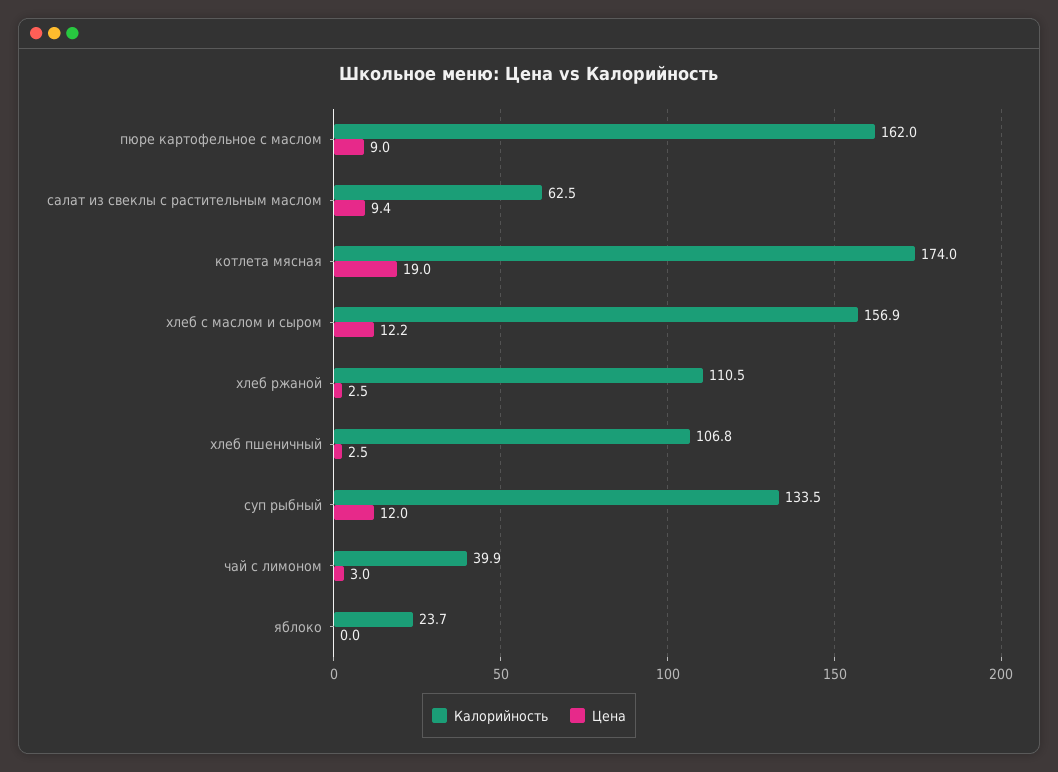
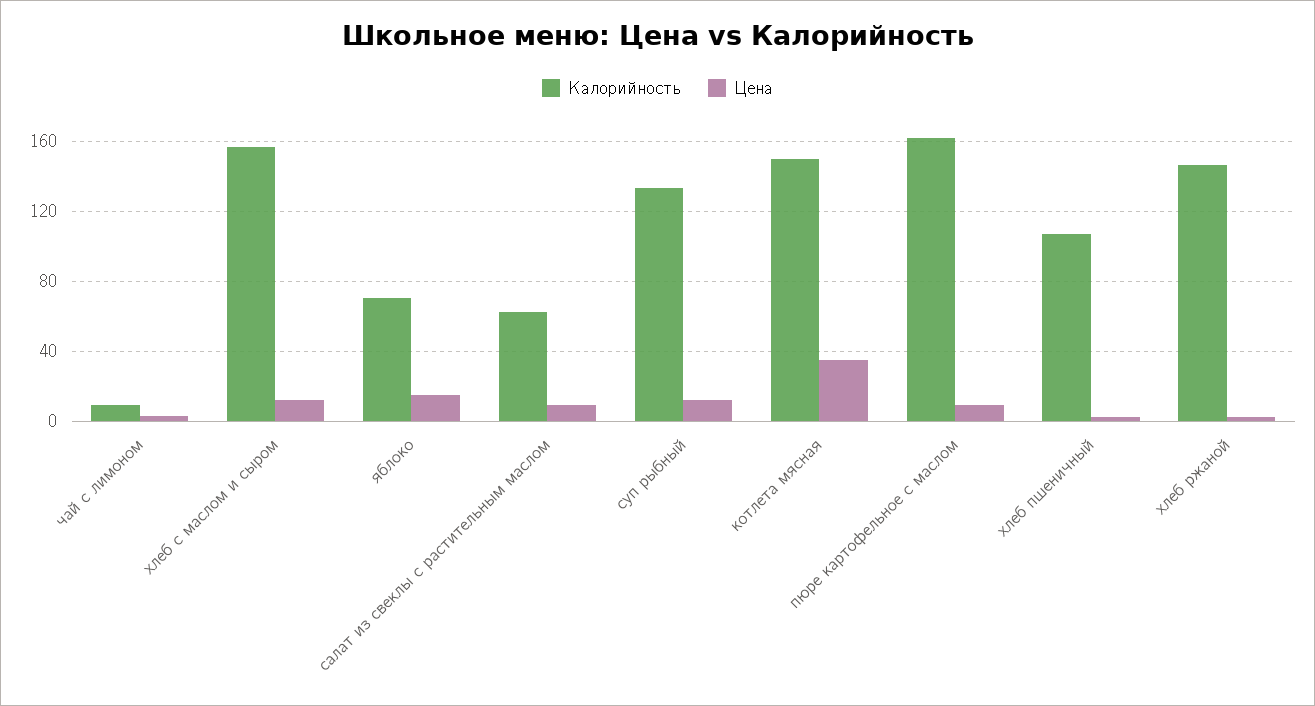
  {
    "Калорийность": {
      "пюре картофельное с маслом": 162,
      "салат из свеклы с растительным маслом": 62.5,
-     "котлета мясная": 174,
+     "котлета мясная": 150,
      "хлеб с маслом и сыром": 156.9,
-     "хлеб ржаной": 110.5,
+     "хлеб ржаной": 145,
      "хлеб пшеничный": 106.8,
      "суп рыбный": 133.5,
-     "чай с лимоном": 39.9,
+     "чай с лимоном": 10,
-     "яблоко": 23.7
+     "яблоко": 70
    },
    "Цена": {
      "пюре картофельное с маслом": 9,
      "салат из свеклы с растительным маслом": 9.4,
-     "котлета мясная": 19,
+     "котлета мясная": 35,
      "хлеб с маслом и сыром": 12.2,
      "хлеб ржаной": 2.5,
      "хлеб пшеничный": 2.5,
      "суп рыбный": 12,
      "чай с лимоном": 3,
-     "яблоко": 0
+     "яблоко": 15
    }
  }

